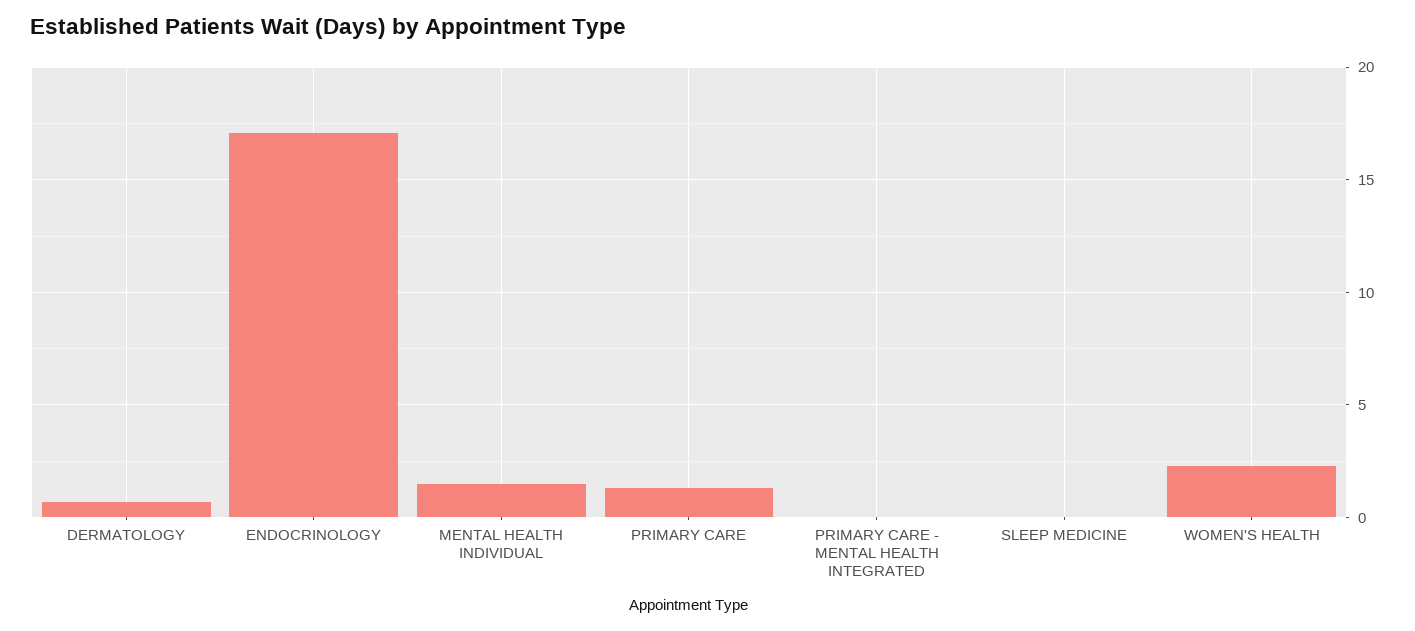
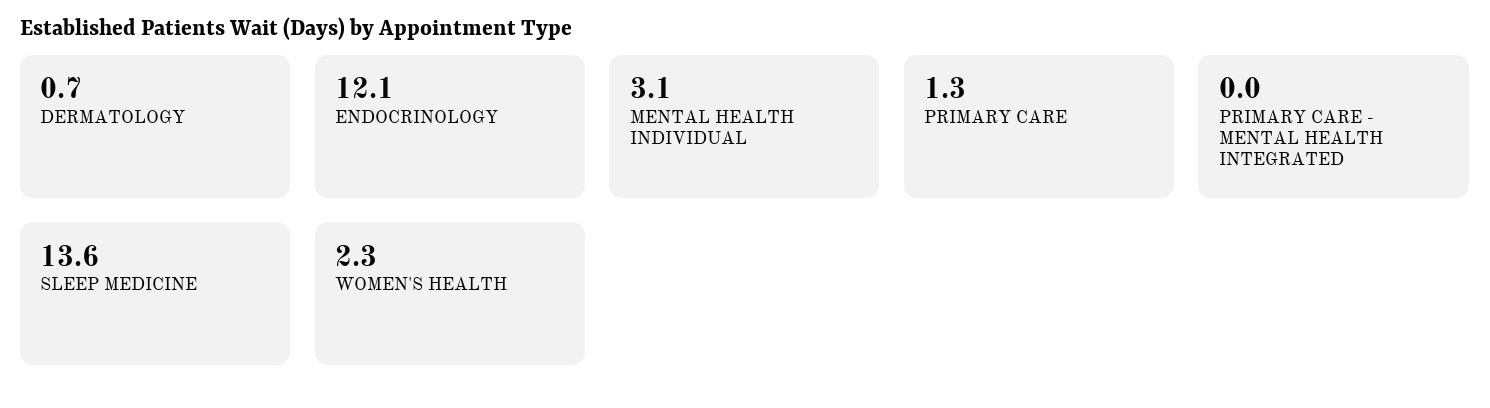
  {
    "DERMATOLOGY": 0.7,
-   "ENDOCRINOLOGY": 17,
+   "ENDOCRINOLOGY": 12.1,
-   "MENTAL HEALTH INDIVIDUAL": 1.5,
+   "MENTAL HEALTH INDIVIDUAL": 3.1,
    "PRIMARY CARE": 1.3,
    "PRIMARY CARE - MENTAL HEALTH INTEGRATED": 0,
-   "SLEEP MEDICINE": 0,
+   "SLEEP MEDICINE": 13.6,
    "WOMEN'S HEALTH": 2.3
  }

